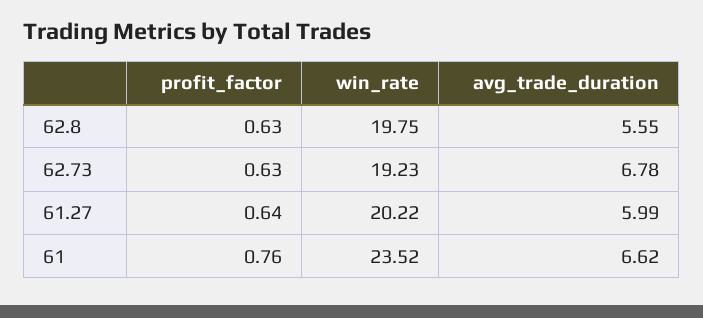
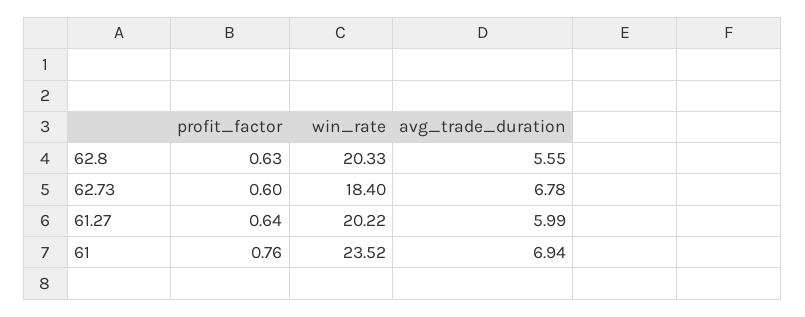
  {
    "profit_factor": {
      "62.8": 0.63,
-     "62.73": 0.63,
+     "62.73": 0.6,
      "61.27": 0.64,
      "61": 0.76
    },
    "win_rate": {
-     "62.8": 19.75,
+     "62.8": 20.33,
-     "62.73": 19.23,
+     "62.73": 18.4,
      "61.27": 20.22,
      "61": 23.52
    },
    "avg_trade_duration": {
      "62.8": 5.55,
      "62.73": 6.78,
      "61.27": 5.99,
-     "61": 6.62
+     "61": 6.94
    }
  }

